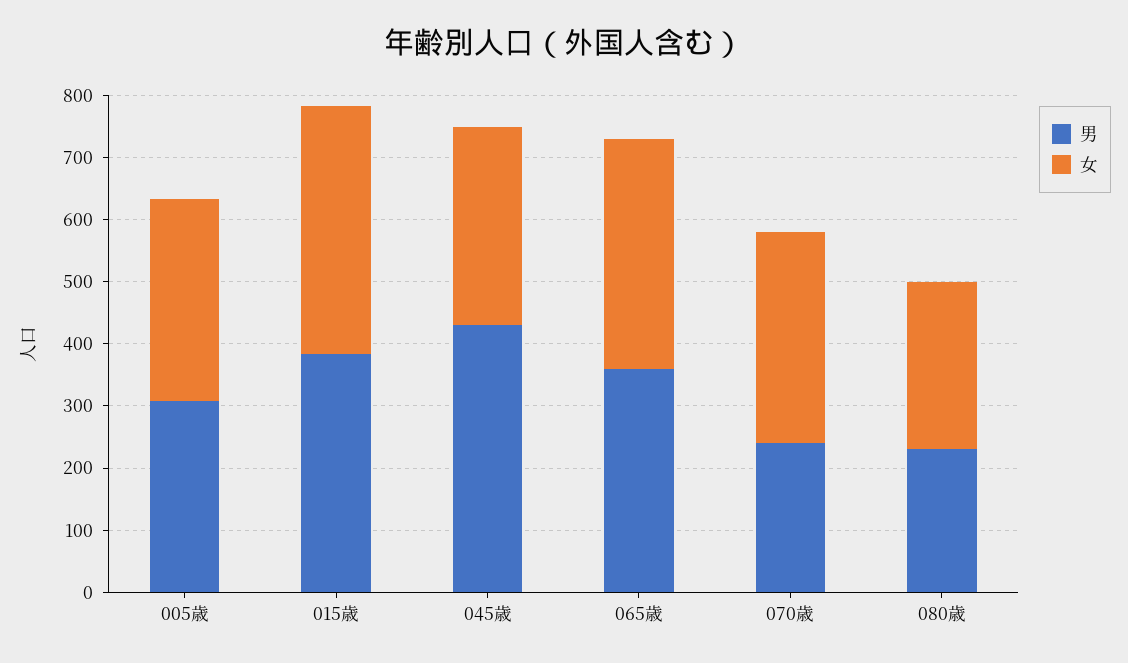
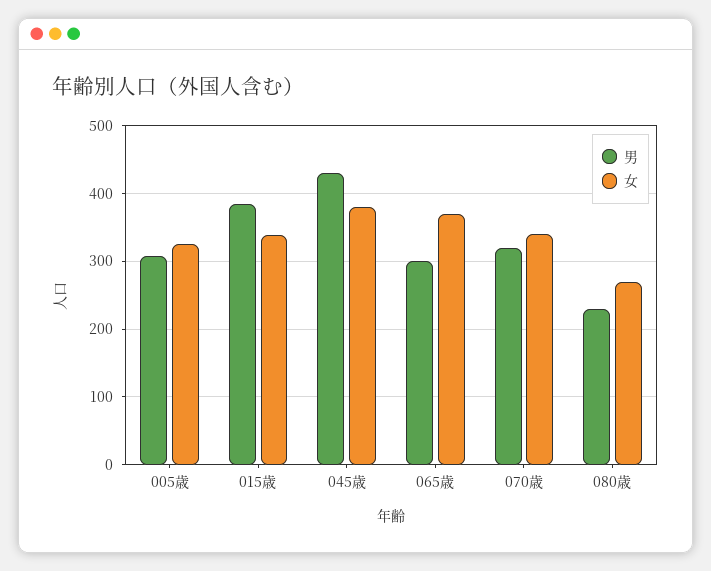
  {
    "男": {
      "005歳": 310,
      "015歳": 380,
      "045歳": 430,
-     "065歳": 360,
+     "065歳": 300,
-     "070歳": 240,
+     "070歳": 320,
      "080歳": 230
    },
    "女": {
      "005歳": 330,
-     "015歳": 400,
+     "015歳": 340,
-     "045歳": 320,
+     "045歳": 380,
      "065歳": 370,
      "070歳": 340,
      "080歳": 270
    }
  }

